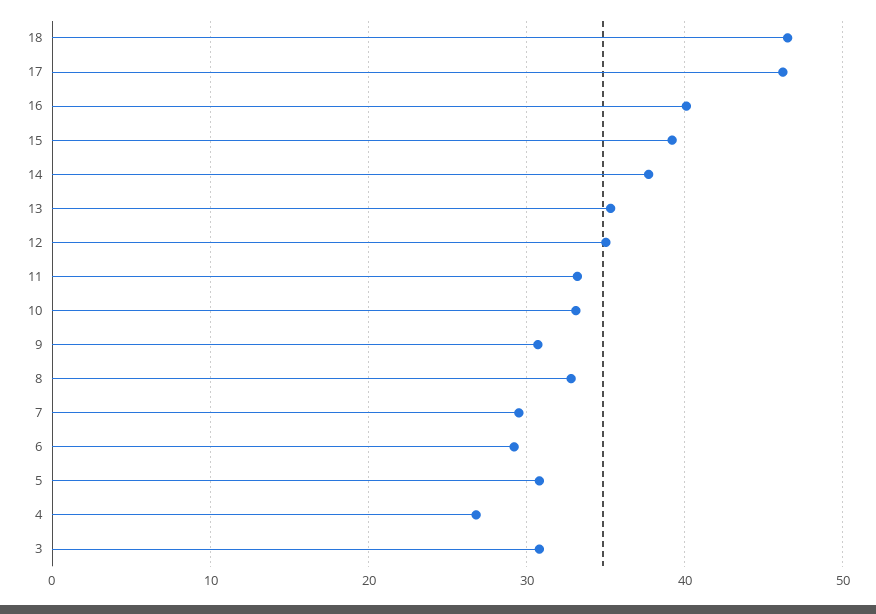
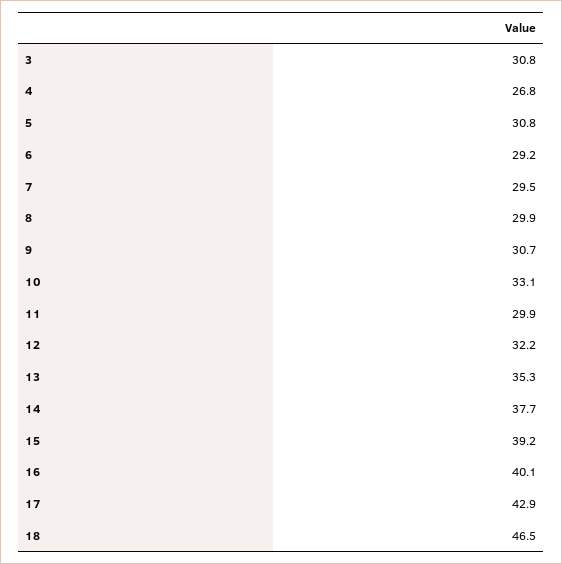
  {
    "18": 46.5,
-   "17": 46,
+   "17": 42.9,
    "16": 40.1,
    "15": 39.2,
    "14": 37.7,
    "13": 35.3,
-   "12": 35,
+   "12": 32.2,
-   "11": 33,
+   "11": 29.9,
    "10": 33.1,
    "9": 30.7,
-   "8": 33,
+   "8": 29.9,
    "7": 29.5,
    "6": 29.2,
    "5": 30.8,
    "4": 26.8,
    "3": 30.8
  }

